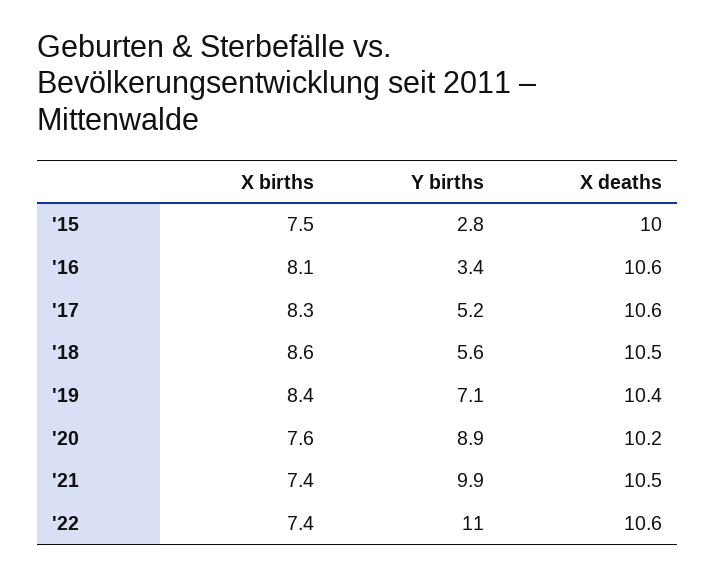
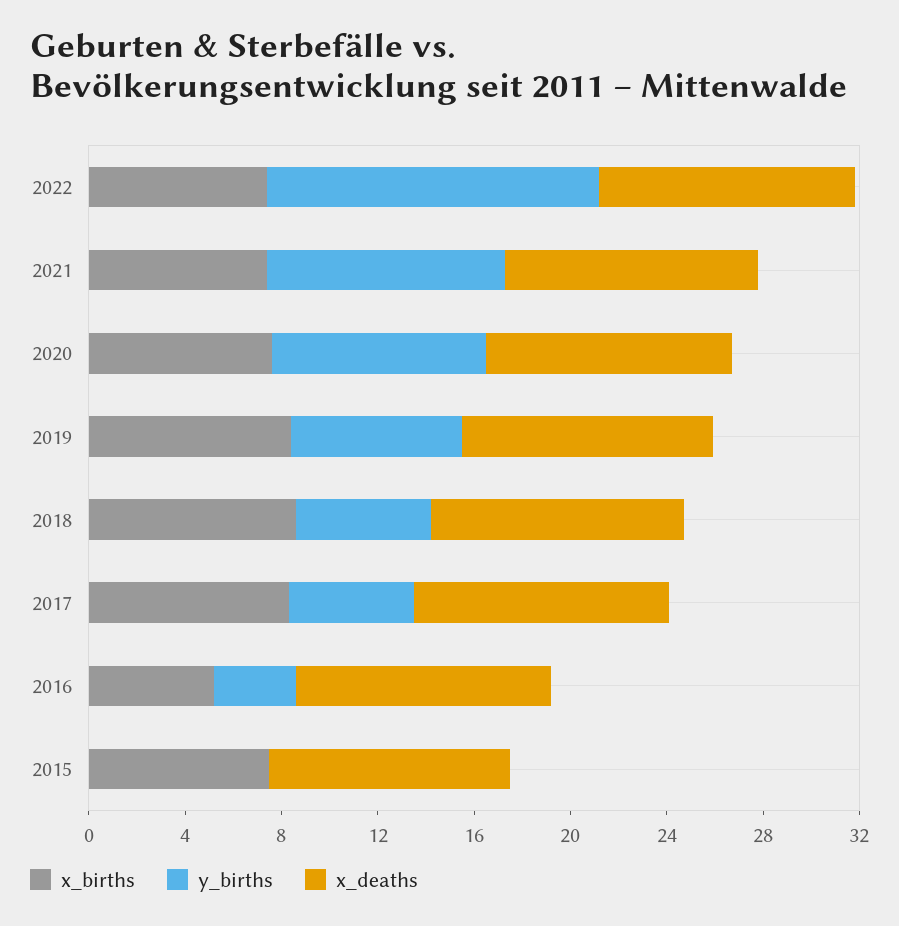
  {
    "X births": {
      "'15": 7.5,
-     "'16": 8.1,
+     "'16": 5,
      "'17": 8.3,
      "'18": 8.6,
      "'19": 8.4,
      "'20": 7.6,
      "'21": 7.4,
      "'22": 7.4
    },
    "Y births": {
-     "'15": 2.8,
+     "'15": 0,
      "'16": 3.4,
      "'17": 5.2,
      "'18": 5.6,
      "'19": 7.1,
      "'20": 8.9,
      "'21": 9.9,
-     "'22": 11
+     "'22": 14
    },
    "X deaths": {
      "'15": 10,
      "'16": 10.6,
      "'17": 10.6,
      "'18": 10.5,
      "'19": 10.4,
      "'20": 10.2,
      "'21": 10.5,
      "'22": 10.6
    }
  }

